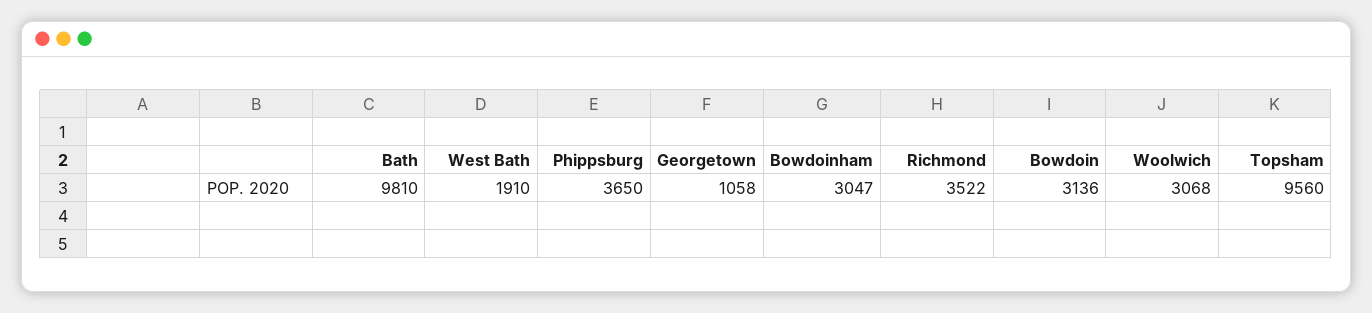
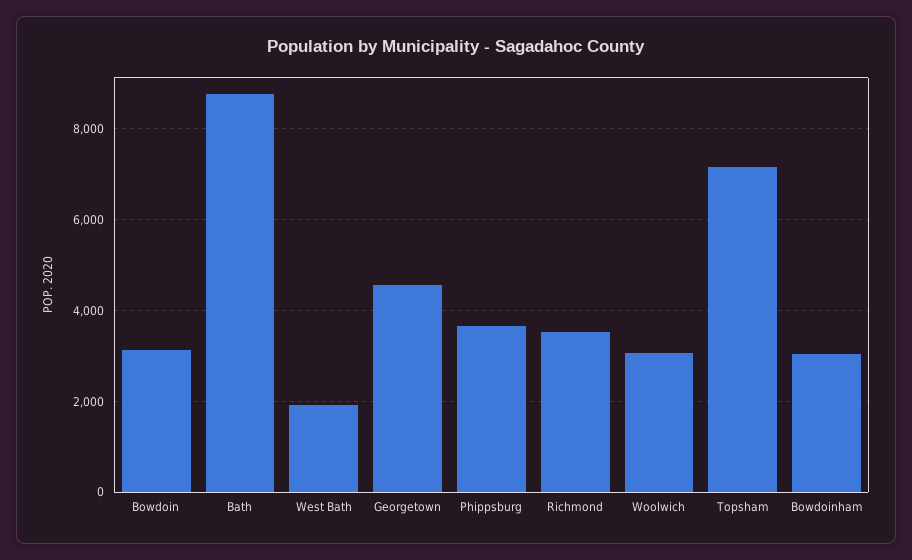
  {
-   "Bath": 9810,
+   "Bath": 8800,
    "West Bath": 1910,
    "Phippsburg": 3650,
-   "Georgetown": 1058,
+   "Georgetown": 4600,
    "Bowdoinham": 3047,
    "Richmond": 3522,
    "Bowdoin": 3136,
    "Woolwich": 3068,
-   "Topsham": 9560
+   "Topsham": 7200
  }

